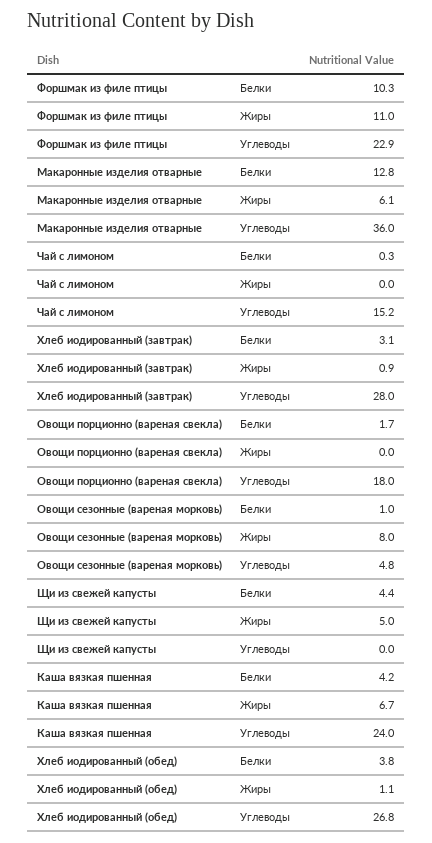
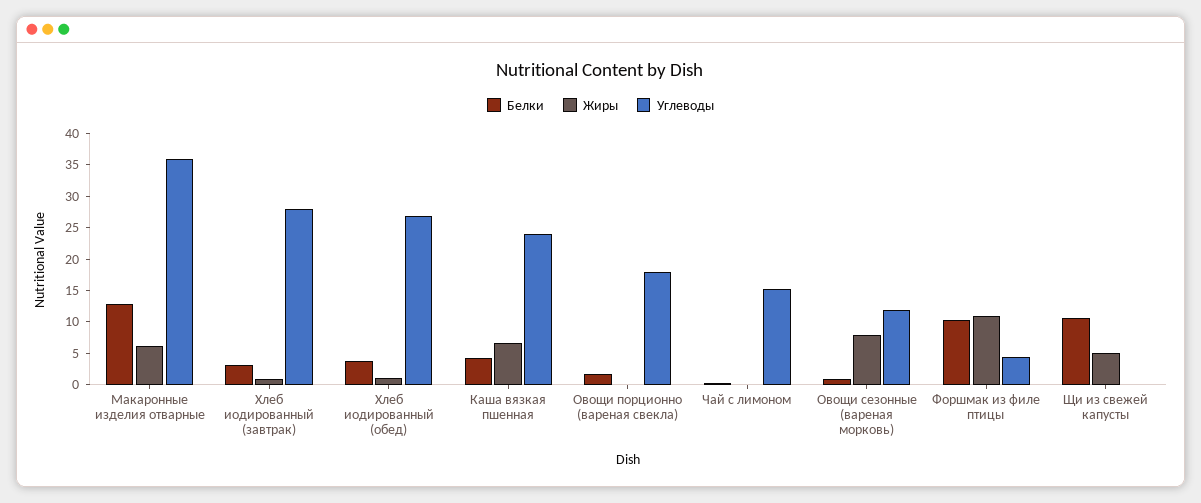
  {
    "Белки": {
      "Форшмак из филе птицы": 10.3,
      "Макаронные изделия отварные": 12.8,
      "Чай с лимоном": 0.3,
      "Хлеб иодированный (завтрак)": 3.1,
      "Овощи порционно (вареная свекла)": 1.7,
      "Овощи сезонные (вареная морковь)": 1,
-     "Щи из свежей капусты": 4.4,
+     "Щи из свежей капусты": 10,
      "Каша вязкая пшенная": 4.2,
      "Хлеб иодированный (обед)": 3.8
    },
    "Жиры": {
      "Форшмак из филе птицы": 11,
      "Макаронные изделия отварные": 6.1,
      "Чай с лимоном": 0,
      "Хлеб иодированный (завтрак)": 0.9,
      "Овощи порционно (вареная свекла)": 0,
      "Овощи сезонные (вареная морковь)": 8,
      "Щи из свежей капусты": 5,
      "Каша вязкая пшенная": 6.7,
      "Хлеб иодированный (обед)": 1.1
    },
    "Углеводы": {
-     "Форшмак из филе птицы": 22.9,
+     "Форшмак из филе птицы": 5,
      "Макаронные изделия отварные": 36,
      "Чай с лимоном": 15.2,
      "Хлеб иодированный (завтрак)": 28,
      "Овощи порционно (вареная свекла)": 18,
-     "Овощи сезонные (вареная морковь)": 4.8,
+     "Овощи сезонные (вареная морковь)": 12.5,
      "Щи из свежей капусты": 0,
      "Каша вязкая пшенная": 24,
      "Хлеб иодированный (обед)": 26.8
    }
  }

